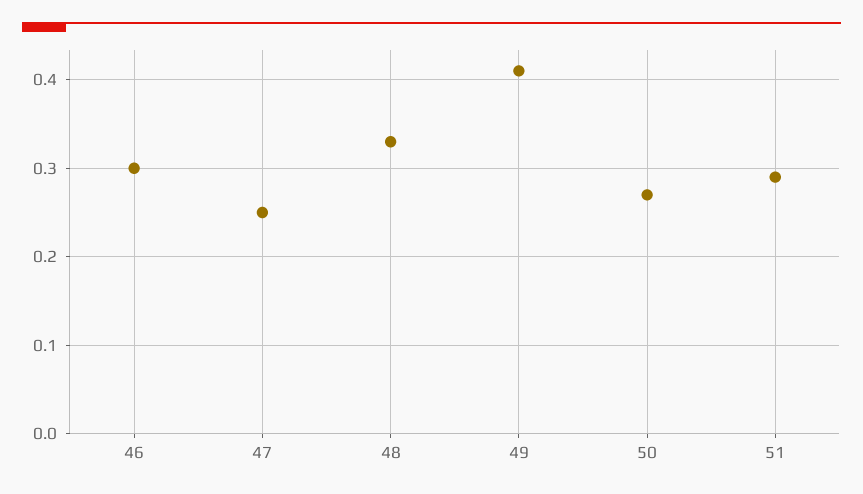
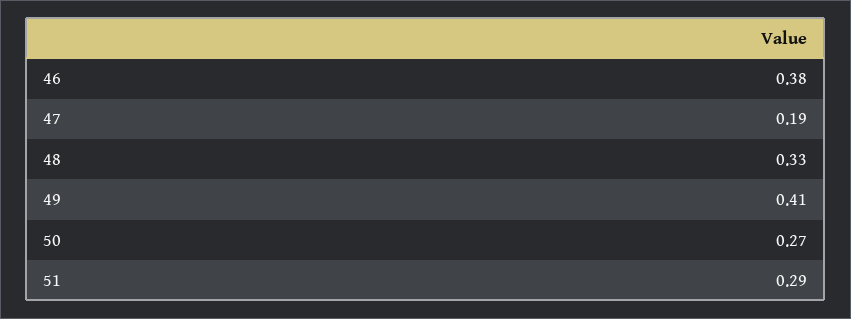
  {
-   "46": 0.3,
+   "46": 0.38,
-   "47": 0.25,
+   "47": 0.19,
    "48": 0.33,
    "49": 0.41,
    "50": 0.27,
    "51": 0.29
  }

